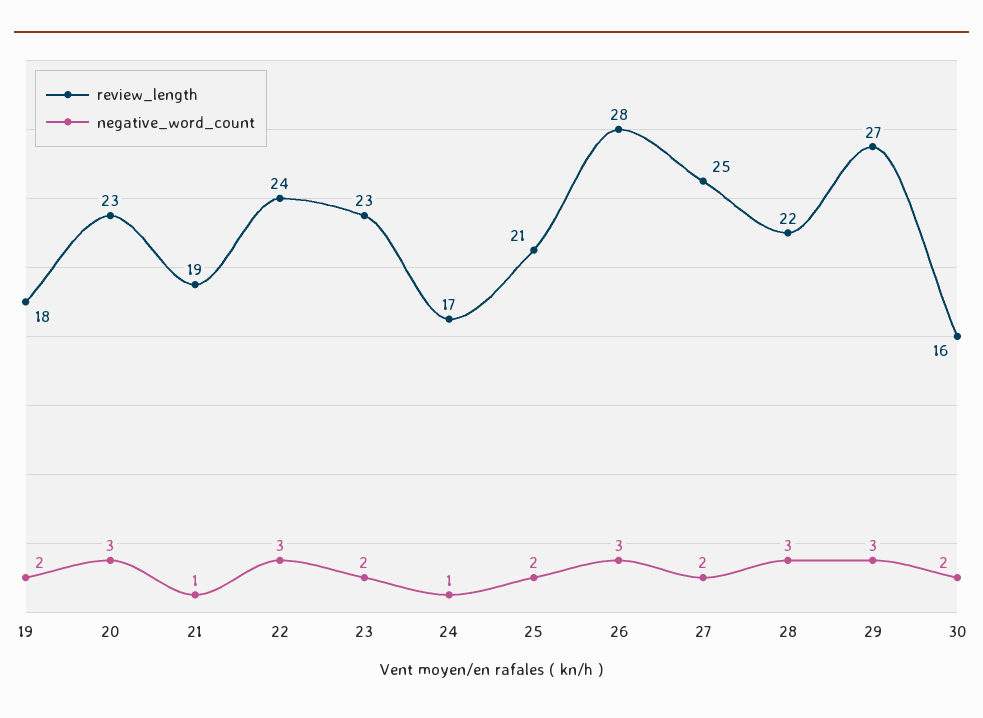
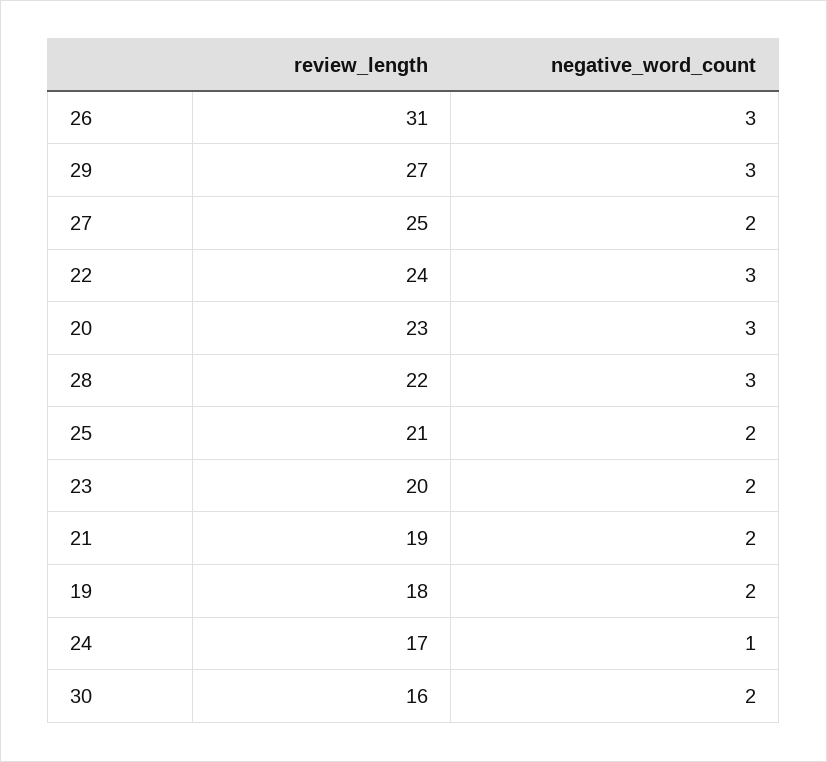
  {
    "review_length": {
      "19": 18,
      "20": 23,
      "21": 19,
      "22": 24,
-     "23": 23,
+     "23": 20,
      "24": 17,
      "25": 21,
-     "26": 28,
+     "26": 31,
      "27": 25,
      "28": 22,
      "29": 27,
      "30": 16
    },
    "negative_word_count": {
      "19": 2,
      "20": 3,
-     "21": 1,
+     "21": 2,
      "22": 3,
      "23": 2,
      "24": 1,
      "25": 2,
      "26": 3,
      "27": 2,
      "28": 3,
      "29": 3,
      "30": 2
    }
  }

